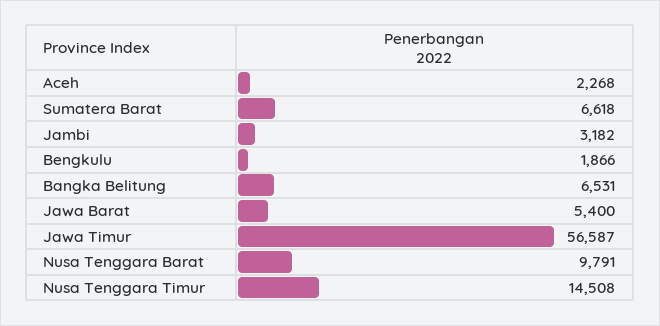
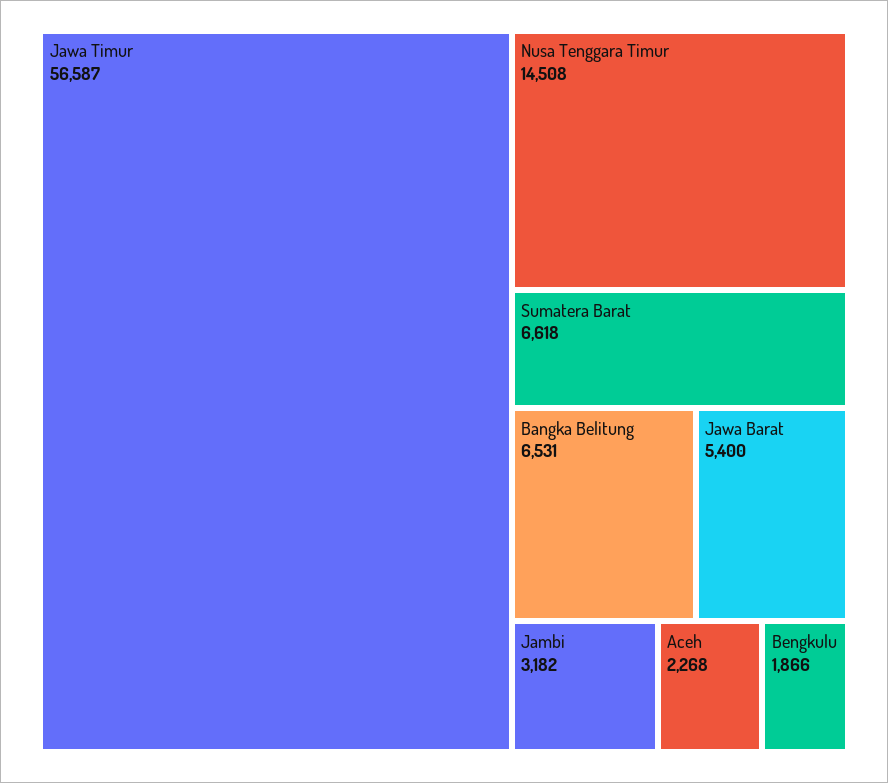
  {
    "Aceh": 2268,
    "Sumatera Barat": 6618,
    "Jambi": 3182,
    "Bengkulu": 1866,
    "Bangka Belitung": 6531,
    "Jawa Barat": 5400,
    "Jawa Timur": 56587,
-   "Nusa Tenggara Barat": 9791,
    "Nusa Tenggara Timur": 14508
  }

